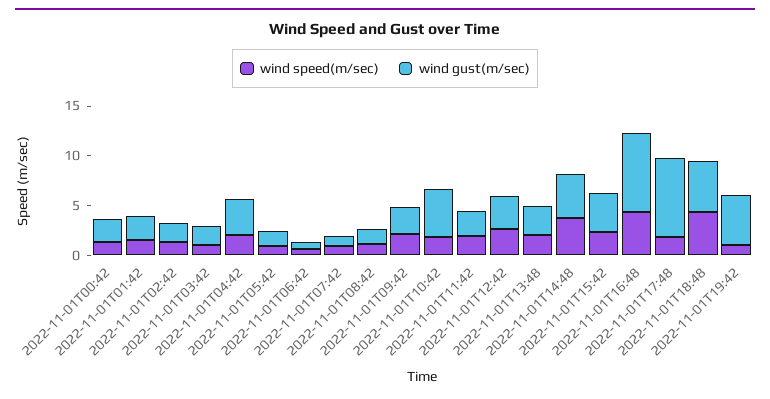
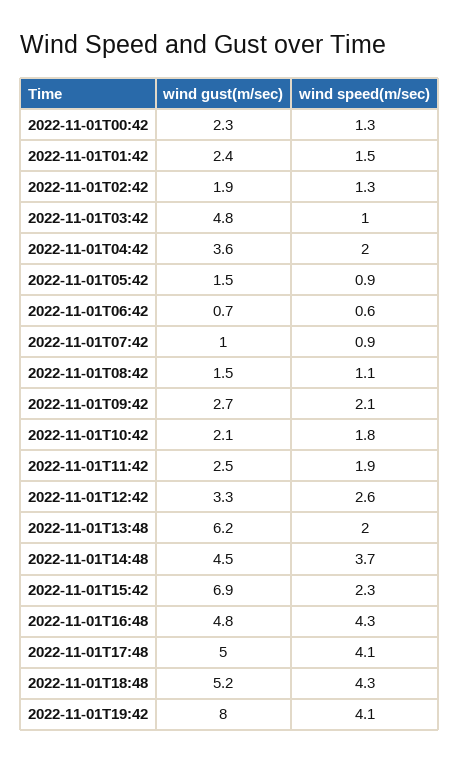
  {
    "wind speed(m/sec)": {
      "2022-11-01T00:42": 1.3,
      "2022-11-01T01:42": 1.5,
      "2022-11-01T02:42": 1.3,
      "2022-11-01T03:42": 1,
      "2022-11-01T04:42": 2,
      "2022-11-01T05:42": 0.9,
      "2022-11-01T06:42": 0.6,
      "2022-11-01T07:42": 0.9,
      "2022-11-01T08:42": 1.1,
      "2022-11-01T09:42": 2.1,
      "2022-11-01T10:42": 1.8,
      "2022-11-01T11:42": 1.9,
      "2022-11-01T12:42": 2.6,
      "2022-11-01T13:48": 2,
      "2022-11-01T14:48": 3.7,
      "2022-11-01T15:42": 2.3,
      "2022-11-01T16:48": 4.3,
-     "2022-11-01T17:48": 2,
+     "2022-11-01T17:48": 4.1,
      "2022-11-01T18:48": 4.3,
-     "2022-11-01T19:42": 1
+     "2022-11-01T19:42": 4.1
    },
    "wind gust(m/sec)": {
      "2022-11-01T00:42": 2.3,
      "2022-11-01T01:42": 2.4,
      "2022-11-01T02:42": 1.9,
-     "2022-11-01T03:42": 2,
+     "2022-11-01T03:42": 4.8,
      "2022-11-01T04:42": 3.6,
      "2022-11-01T05:42": 1.5,
      "2022-11-01T06:42": 0.7,
      "2022-11-01T07:42": 1,
      "2022-11-01T08:42": 1.5,
      "2022-11-01T09:42": 2.7,
-     "2022-11-01T10:42": 5,
+     "2022-11-01T10:42": 2.1,
      "2022-11-01T11:42": 2.5,
      "2022-11-01T12:42": 3.3,
-     "2022-11-01T13:48": 3,
+     "2022-11-01T13:48": 6.2,
      "2022-11-01T14:48": 4.5,
-     "2022-11-01T15:42": 4,
+     "2022-11-01T15:42": 6.9,
-     "2022-11-01T16:48": 8,
+     "2022-11-01T16:48": 4.8,
-     "2022-11-01T17:48": 8,
+     "2022-11-01T17:48": 5,
      "2022-11-01T18:48": 5.2,
-     "2022-11-01T19:42": 5
+     "2022-11-01T19:42": 8
    }
  }

